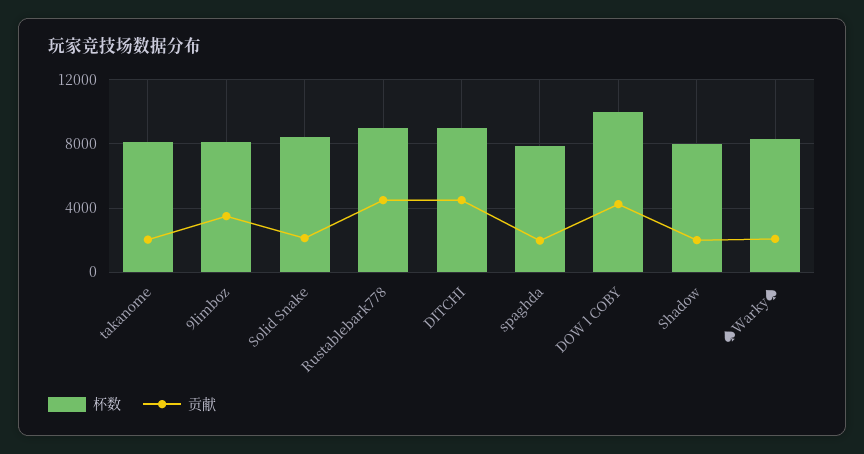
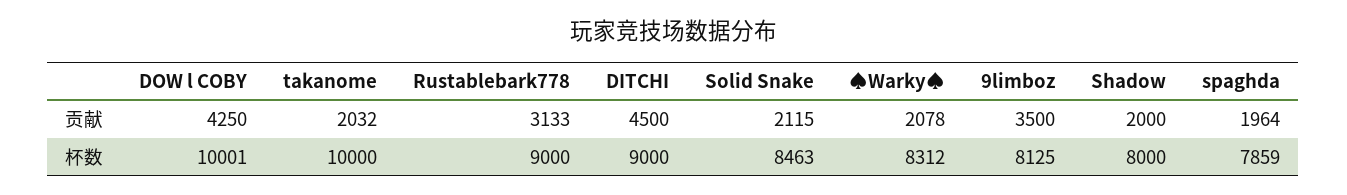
  {
    "杯数": {
-     "takanome": 8000,
+     "takanome": 10000,
      "9limboz": 8125,
      "Solid Snake": 8463,
      "Rustablebark778": 9000,
      "DITCHI": 9000,
      "spaghda": 7859,
      "DOW l COBY": 10001,
      "Shadow": 8000,
      "♠Warky♠": 8312
    },
    "贡献": {
      "takanome": 2032,
      "9limboz": 3500,
      "Solid Snake": 2115,
-     "Rustablebark778": 4500,
+     "Rustablebark778": 3133,
      "DITCHI": 4500,
      "spaghda": 1964,
      "DOW l COBY": 4250,
      "Shadow": 2000,
      "♠Warky♠": 2078
    }
  }

